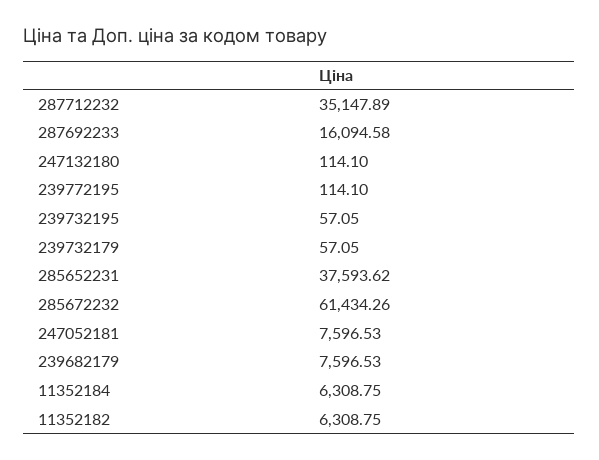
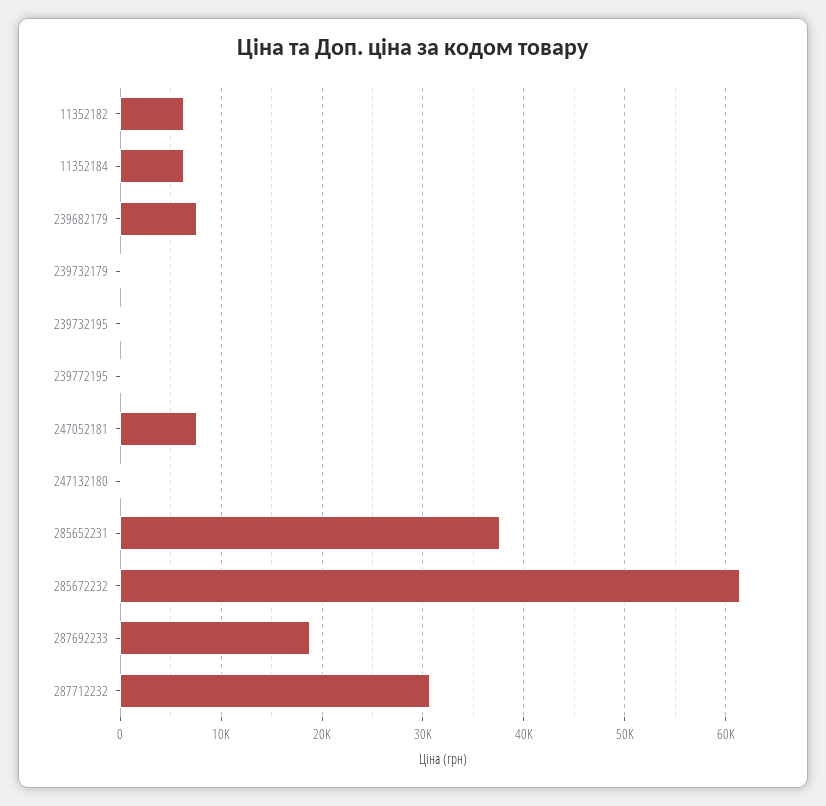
  {
-   "287712232": 35147.89,
+   "287712232": 31000,
-   "287692233": 16094.58,
+   "287692233": 19000,
    "247132180": 114.1,
    "239772195": 114.1,
    "239732195": 57.05,
    "239732179": 57.05,
    "285652231": 37593.62,
    "285672232": 61434.26,
    "247052181": 7596.53,
    "239682179": 7596.53,
    "11352184": 6308.75,
    "11352182": 6308.75
  }

